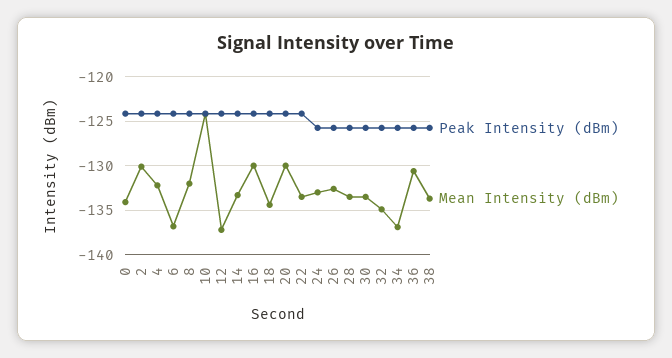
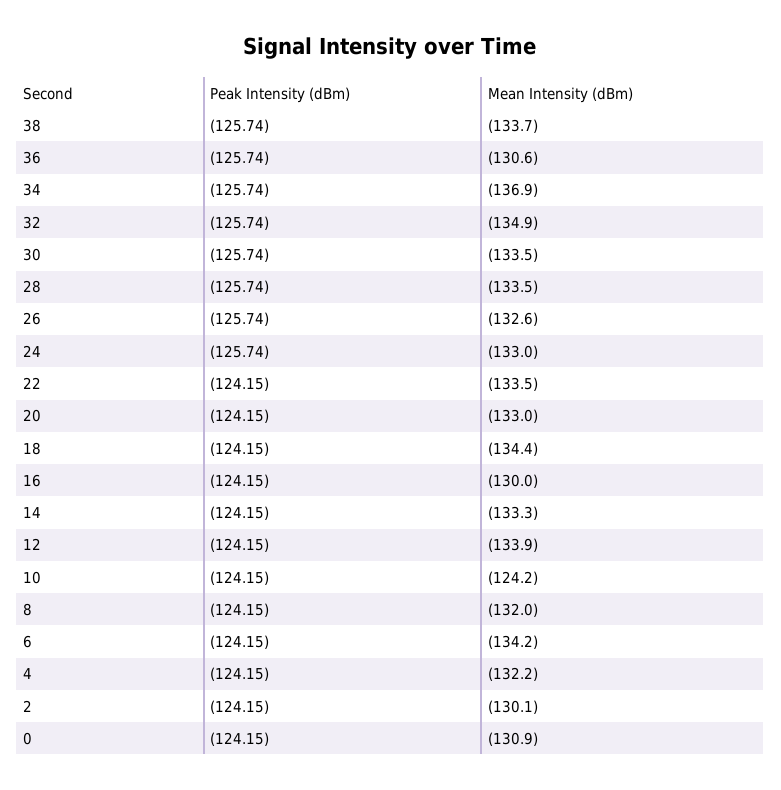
  {
    "Peak Intensity (dBm)": {
      "0": -124.15,
      "2": -124.15,
      "4": -124.15,
      "6": -124.15,
      "8": -124.15,
      "10": -124.15,
      "12": -124.15,
      "14": -124.15,
      "16": -124.15,
      "18": -124.15,
      "20": -124.15,
      "22": -124.15,
      "24": -125.74,
      "26": -125.74,
      "28": -125.74,
      "30": -125.74,
      "32": -125.74,
      "34": -125.74,
      "36": -125.74,
      "38": -125.74
    },
    "Mean Intensity (dBm)": {
-     "0": -134,
+     "0": -130.9,
      "2": -130.1,
      "4": -132.2,
-     "6": -137,
+     "6": -134.2,
      "8": -132,
      "10": -124.2,
-     "12": -137,
+     "12": -133.9,
      "14": -133.3,
      "16": -130,
      "18": -134.4,
-     "20": -130,
+     "20": -133,
      "22": -133.5,
      "24": -133,
      "26": -132.6,
      "28": -133.5,
      "30": -133.5,
      "32": -134.9,
      "34": -136.9,
      "36": -130.6,
      "38": -133.7
    }
  }

